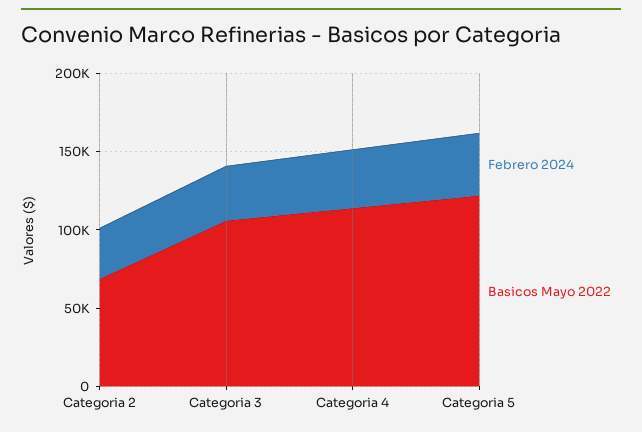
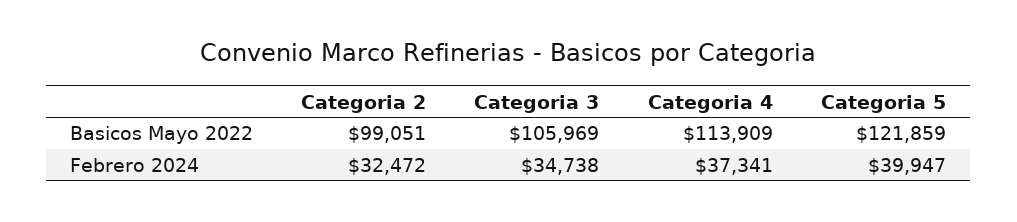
  {
    "Febrero 2024": {
      "Categoria 2": 32472,
      "Categoria 3": 34738,
      "Categoria 4": 37341,
      "Categoria 5": 39947
    },
    "Basicos Mayo 2022": {
-     "Categoria 2": 70000,
+     "Categoria 2": 99051,
      "Categoria 3": 105969,
      "Categoria 4": 113909,
      "Categoria 5": 121859
    }
  }

